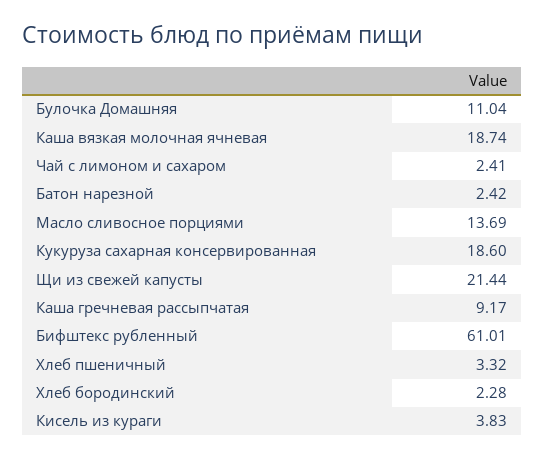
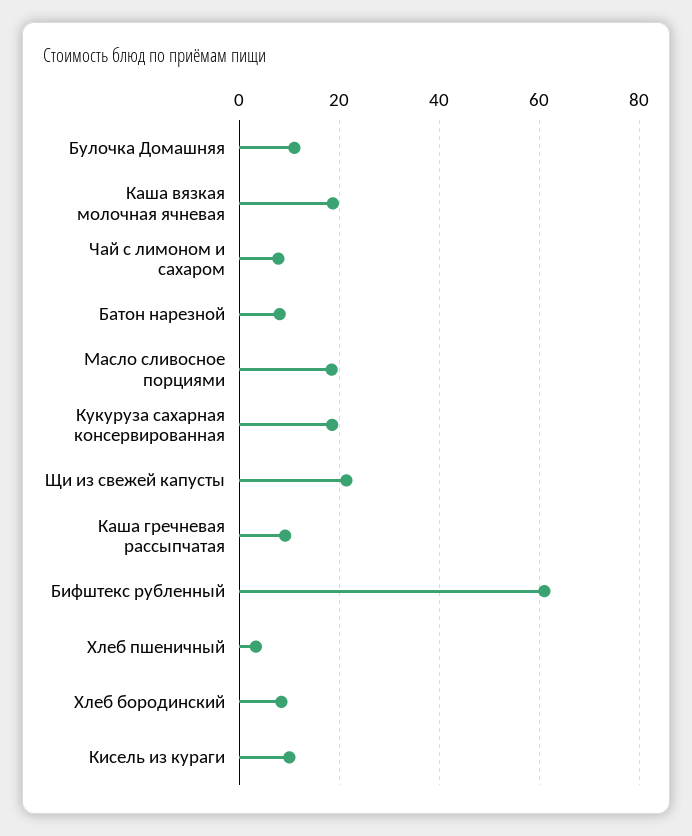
  {
    "Булочка Домашняя": 11.04,
    "Каша вязкая молочная ячневая": 18.74,
-   "Чай с лимоном и сахаром": 2.41,
+   "Чай с лимоном и сахаром": 8,
-   "Батон нарезной": 2.42,
+   "Батон нарезной": 8,
-   "Масло сливосное порциями": 13.69,
+   "Масло сливосное порциями": 18,
    "Кукуруза сахарная консервированная": 18.6,
    "Щи из свежей капусты": 21.44,
    "Каша гречневая рассыпчатая": 9.17,
    "Бифштекс рубленный": 61.01,
    "Хлеб пшеничный": 3.32,
-   "Хлеб бородинский": 2.28,
+   "Хлеб бородинский": 8,
-   "Кисель из кураги": 3.83
+   "Кисель из кураги": 10
  }

